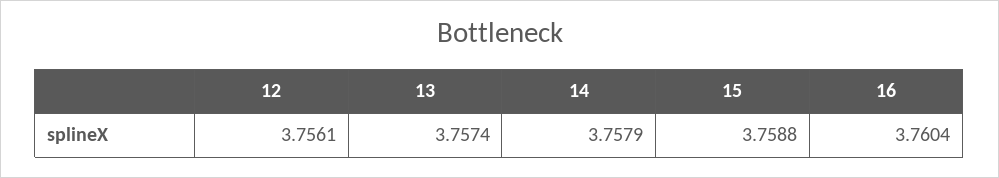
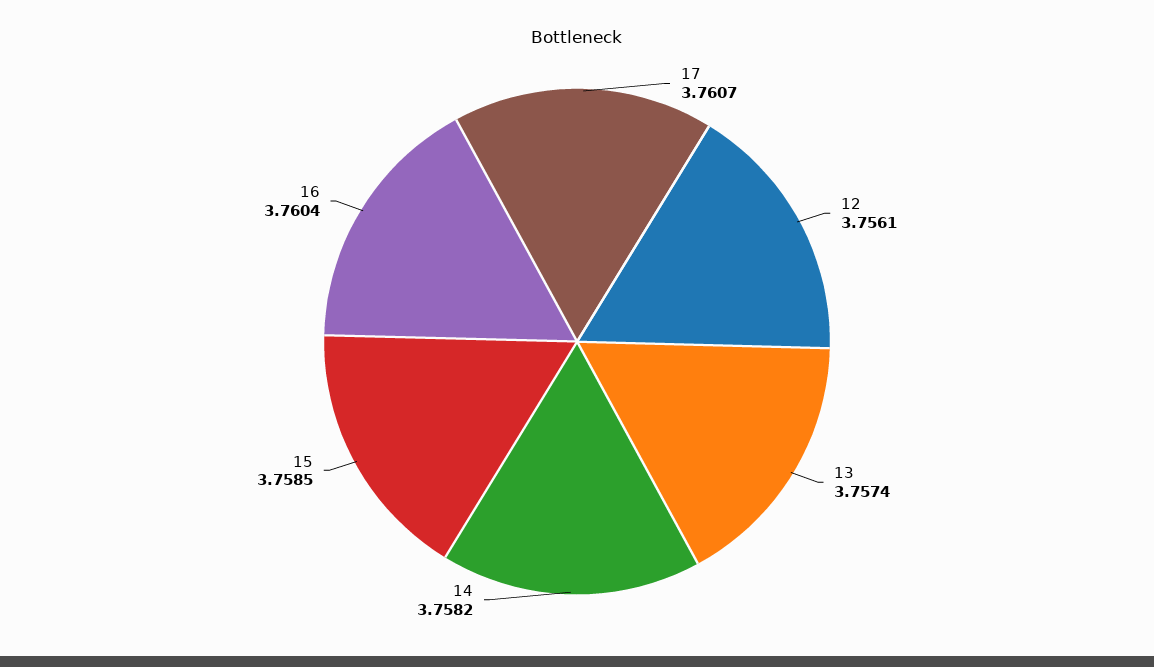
  {
    "12": 3.7561,
    "13": 3.7574,
-   "14": 3.7579,
+   "14": 3.7582,
-   "15": 3.7588,
+   "15": 3.7585,
-   "16": 3.7604
+   "16": 3.7604,
+   "17": 3.7607
  }

